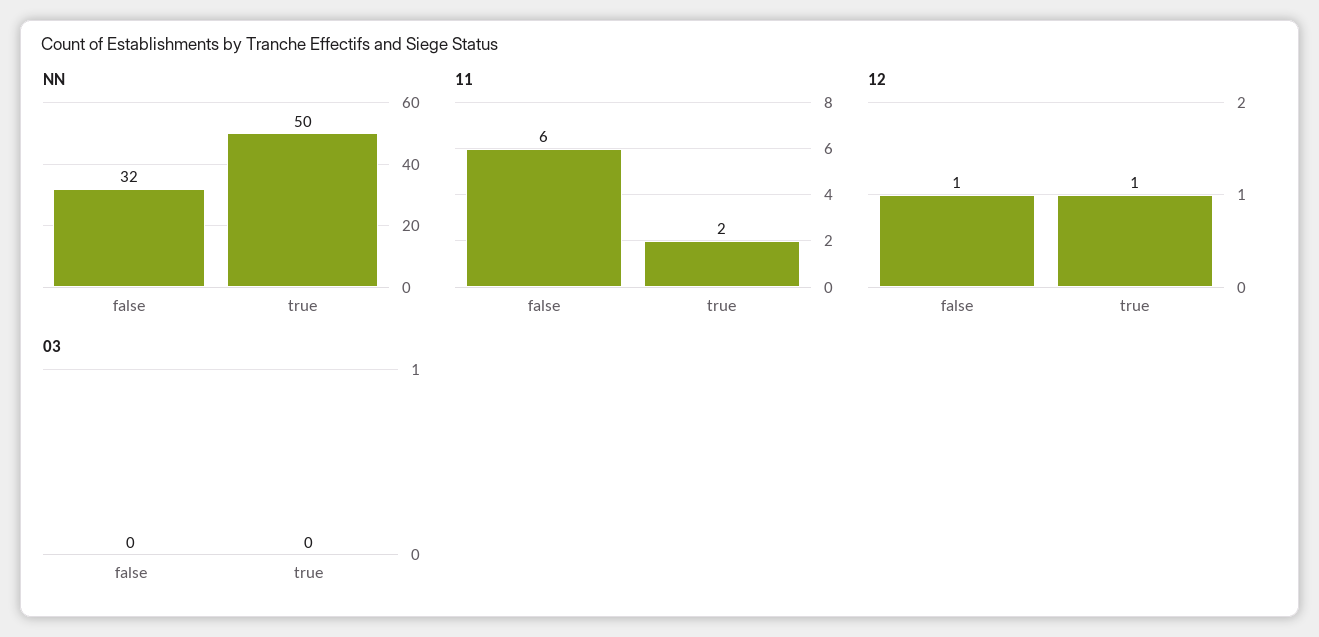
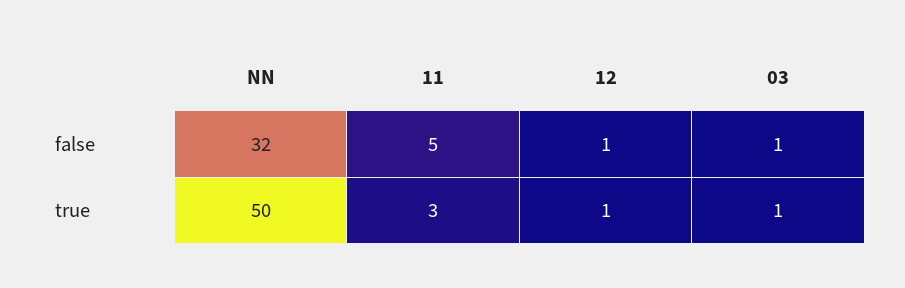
  {
    "NN": {
      "false": 32,
      "true": 50
    },
    "11": {
-     "false": 6,
+     "false": 5,
-     "true": 2
+     "true": 3
    },
    "12": {
      "false": 1,
      "true": 1
    },
    "03": {
-     "false": 0,
+     "false": 1,
-     "true": 0
+     "true": 1
    }
  }

